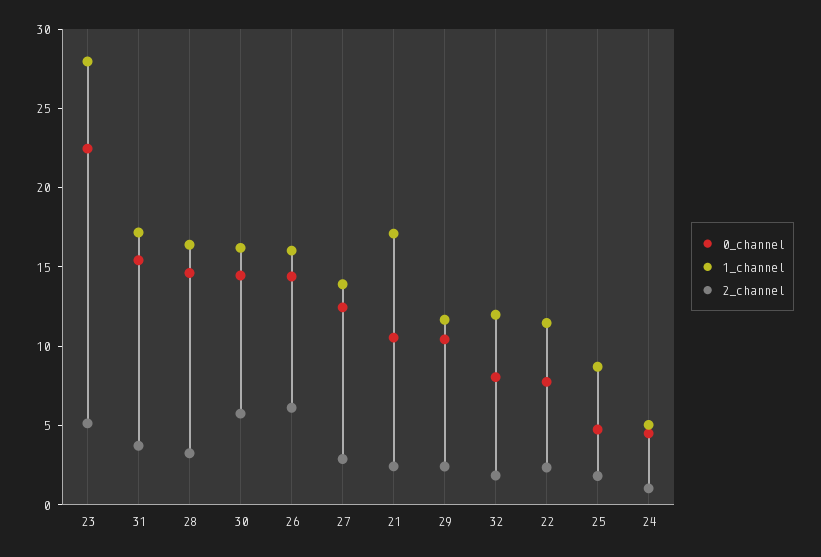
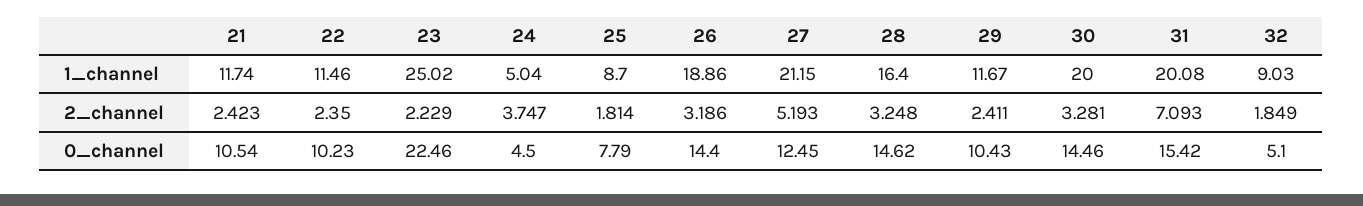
  {
    "0_channel": {
      "23": 22.46,
      "31": 15.42,
      "28": 14.62,
      "30": 14.46,
      "26": 14.4,
      "27": 12.45,
      "21": 10.54,
      "29": 10.43,
-     "32": 8,
+     "32": 5.1,
-     "22": 8,
+     "22": 10.23,
-     "25": 5,
+     "25": 7.79,
      "24": 4.5
    },
    "1_channel": {
-     "23": 28,
+     "23": 25.02,
-     "31": 17,
+     "31": 20.08,
      "28": 16.4,
-     "30": 16,
+     "30": 20,
-     "26": 16,
+     "26": 18.86,
-     "27": 14,
+     "27": 21.15,
-     "21": 17,
+     "21": 11.74,
      "29": 11.67,
-     "32": 12,
+     "32": 9.03,
      "22": 11.46,
      "25": 8.7,
      "24": 5.04
    },
    "2_channel": {
-     "23": 5,
+     "23": 2.229,
-     "31": 4,
+     "31": 7.093,
      "28": 3.248,
-     "30": 6,
+     "30": 3.281,
-     "26": 6,
+     "26": 3.186,
-     "27": 3,
+     "27": 5.193,
      "21": 2.423,
      "29": 2.411,
      "32": 1.849,
      "22": 2.35,
      "25": 1.814,
-     "24": 1
+     "24": 3.747
    }
  }

